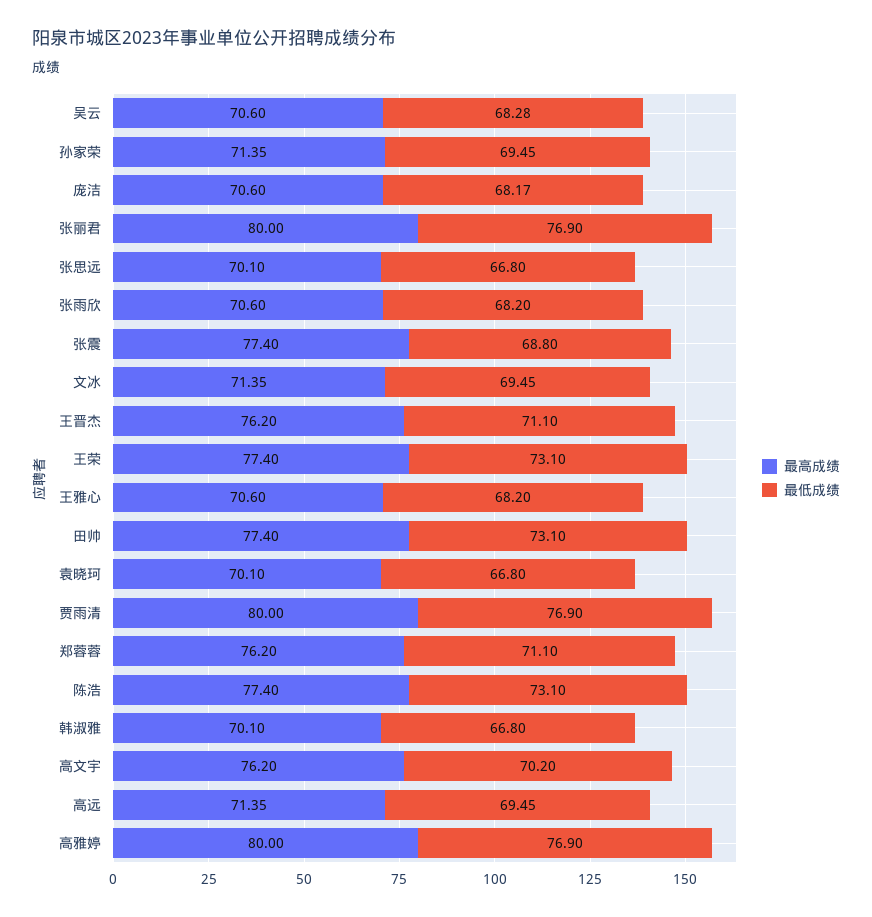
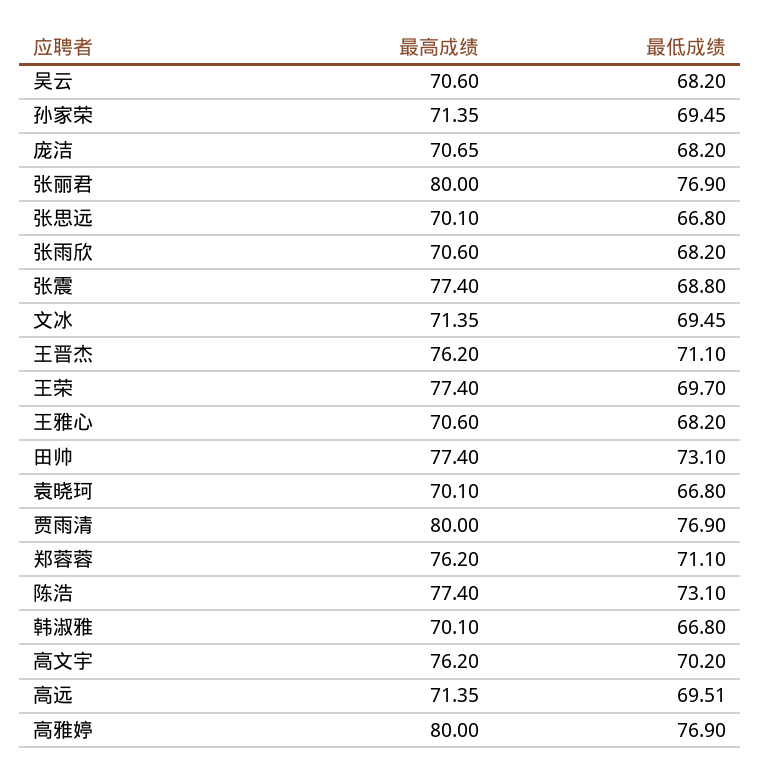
  {
    "最高成绩": {
      "吴云": 70.6,
      "孙家荣": 71.35,
-     "庞洁": 70.6,
+     "庞洁": 70.65,
      "张丽君": 80,
      "张思远": 70.1,
      "张雨欣": 70.6,
      "张震": 77.4,
      "文冰": 71.35,
      "王晋杰": 76.2,
      "王荣": 77.4,
      "王雅心": 70.6,
      "田帅": 77.4,
      "袁晓珂": 70.1,
      "贾雨清": 80,
      "郑蓉蓉": 76.2,
      "陈浩": 77.4,
      "韩淑雅": 70.1,
      "高文宇": 76.2,
      "高远": 71.35,
      "高雅婷": 80
    },
    "最低成绩": {
-     "吴云": 68.28,
+     "吴云": 68.2,
      "孙家荣": 69.45,
-     "庞洁": 68.17,
+     "庞洁": 68.2,
      "张丽君": 76.9,
      "张思远": 66.8,
      "张雨欣": 68.2,
      "张震": 68.8,
      "文冰": 69.45,
      "王晋杰": 71.1,
-     "王荣": 73.1,
+     "王荣": 69.7,
      "王雅心": 68.2,
      "田帅": 73.1,
      "袁晓珂": 66.8,
      "贾雨清": 76.9,
      "郑蓉蓉": 71.1,
      "陈浩": 73.1,
      "韩淑雅": 66.8,
      "高文宇": 70.2,
-     "高远": 69.45,
+     "高远": 69.51,
      "高雅婷": 76.9
    }
  }

